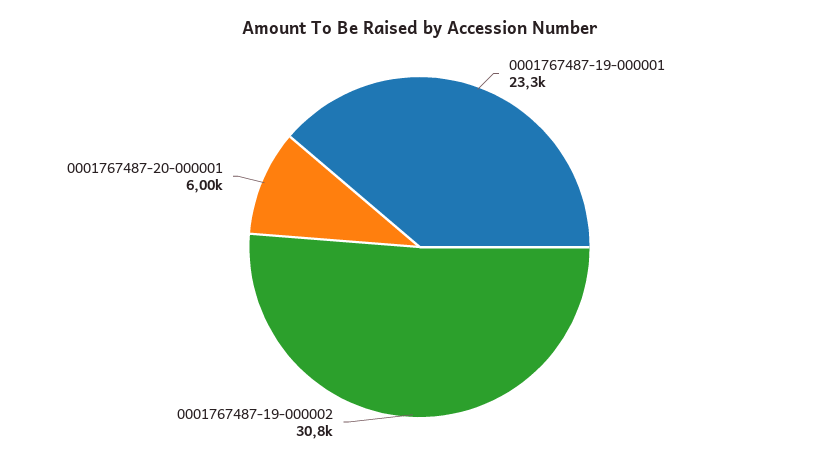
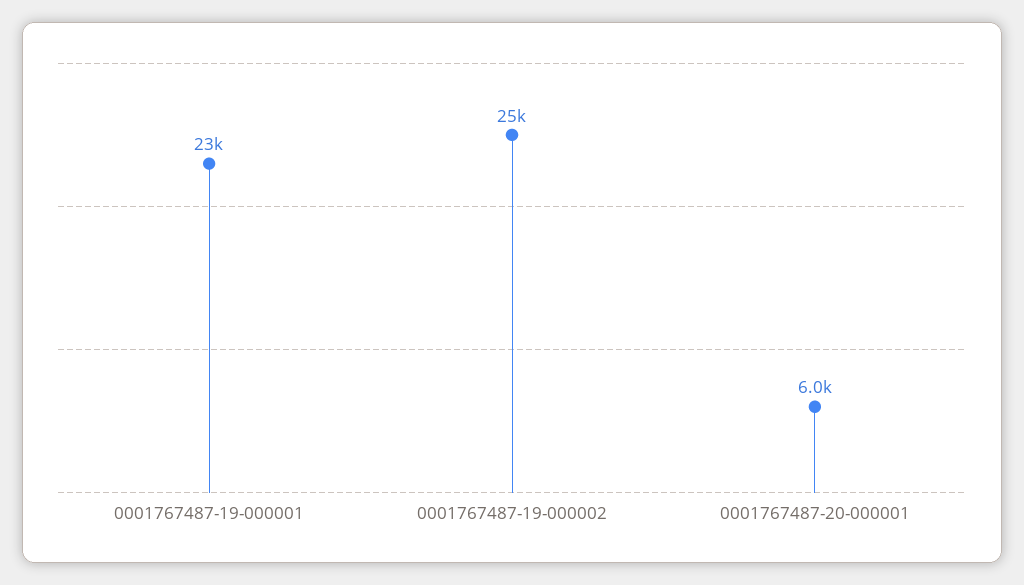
  {
    "0001767487-19-000001": 23300,
-   "0001767487-19-000002": 30800,
+   "0001767487-19-000002": 25000,
    "0001767487-20-000001": 6000
  }

